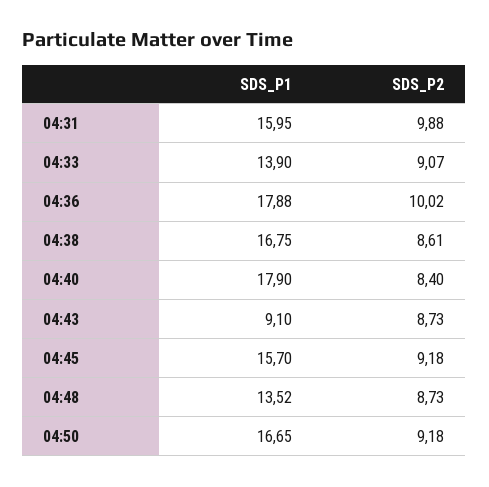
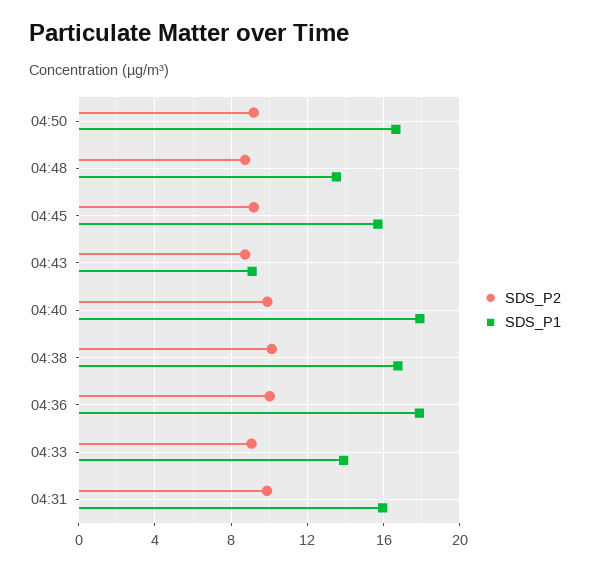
  {
    "SDS_P1": {
      "04:31": 15.95,
      "04:33": 13.9,
      "04:36": 17.88,
      "04:38": 16.75,
      "04:40": 17.9,
      "04:43": 9.1,
      "04:45": 15.7,
      "04:48": 13.52,
      "04:50": 16.65
    },
    "SDS_P2": {
      "04:31": 9.88,
      "04:33": 9.07,
      "04:36": 10.02,
-     "04:38": 8.61,
+     "04:38": 10,
-     "04:40": 8.4,
+     "04:40": 10,
      "04:43": 8.73,
      "04:45": 9.18,
      "04:48": 8.73,
      "04:50": 9.18
    }
  }

